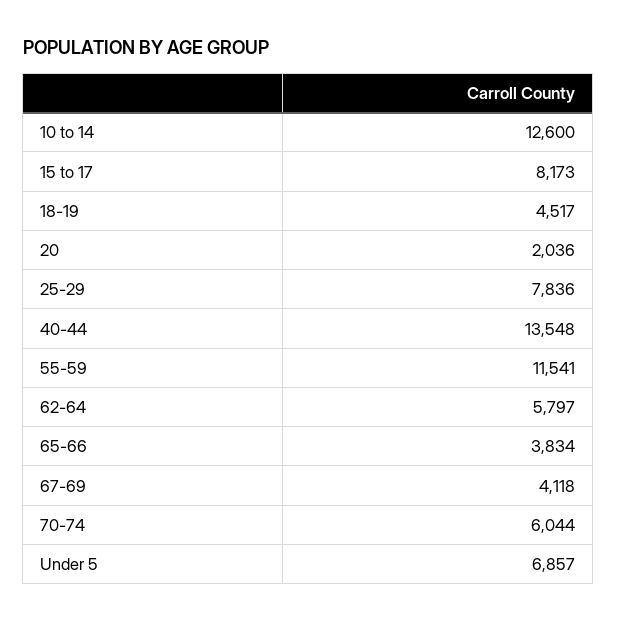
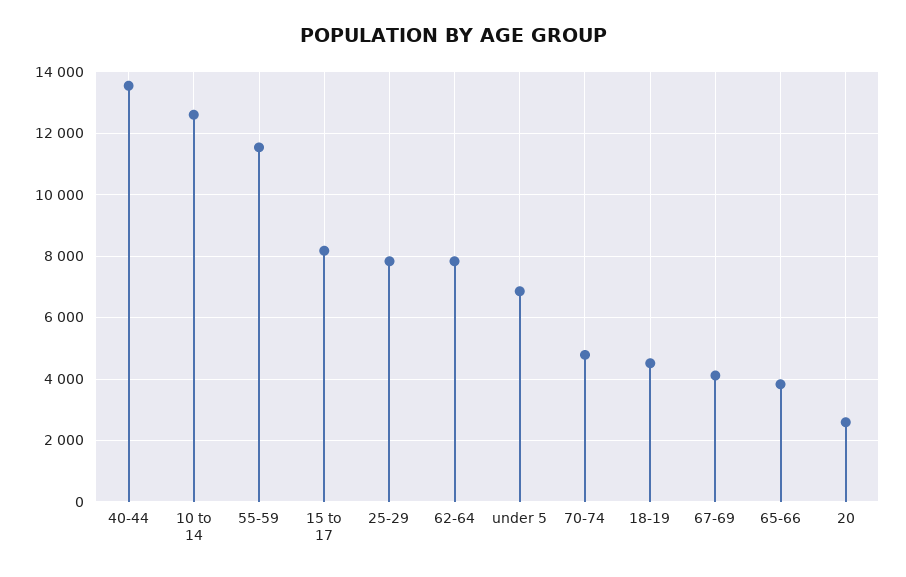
  {
    "10 to 14": 12600,
    "15 to 17": 8173,
    "18-19": 4517,
-   "20": 2036,
+   "20": 2600,
    "25-29": 7836,
    "40-44": 13548,
    "55-59": 11541,
-   "62-64": 5797,
+   "62-64": 7800,
    "65-66": 3834,
    "67-69": 4118,
-   "70-74": 6044,
+   "70-74": 4800,
    "Under 5": 6857
  }

